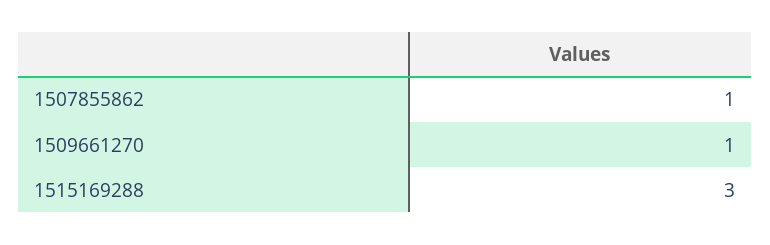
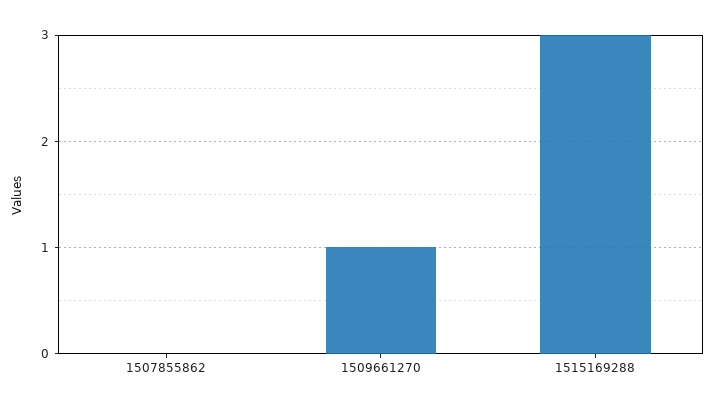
  {
-   "1507855862": 1,
+   "1507855862": 0,
    "1509661270": 1,
    "1515169288": 3
  }

